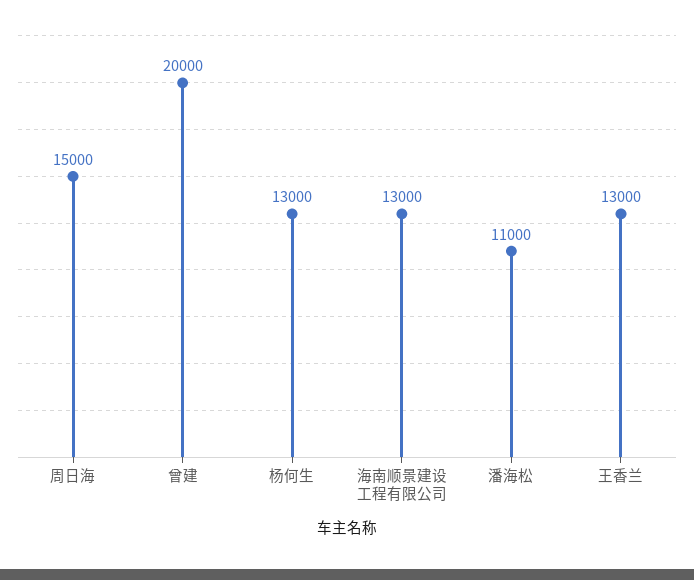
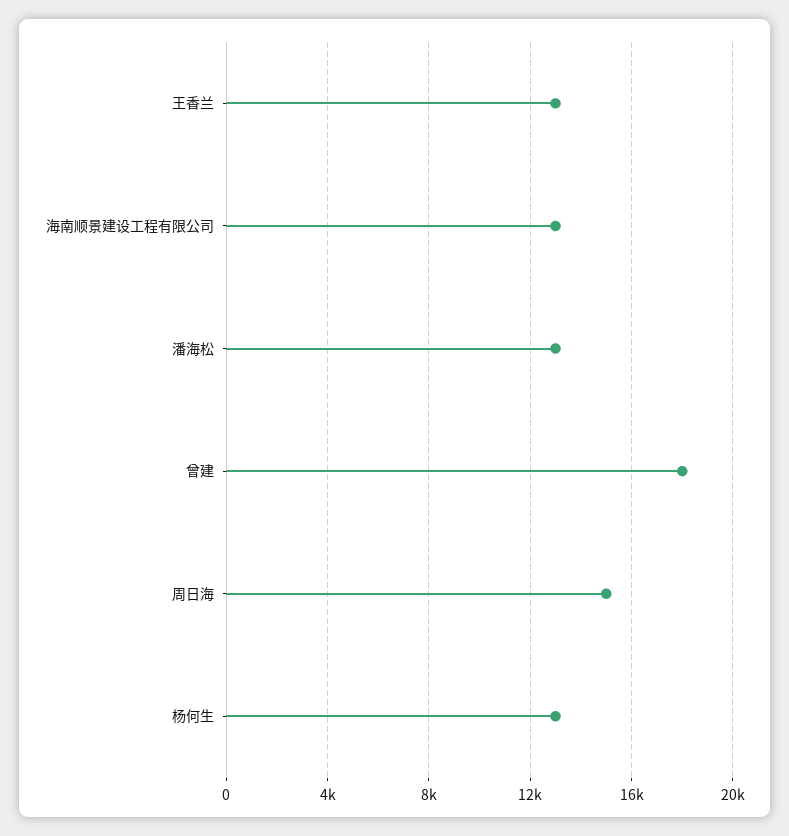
  {
    "周日海": 15000,
-   "曾建": 20000,
+   "曾建": 18000,
    "杨何生": 13000,
    "海南顺景建设工程有限公司": 13000,
-   "潘海松": 11000,
+   "潘海松": 13000,
    "王香兰": 13000
  }

